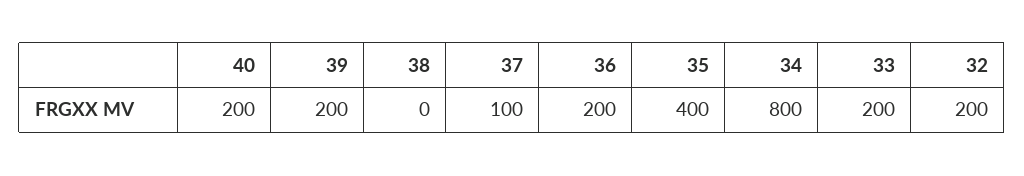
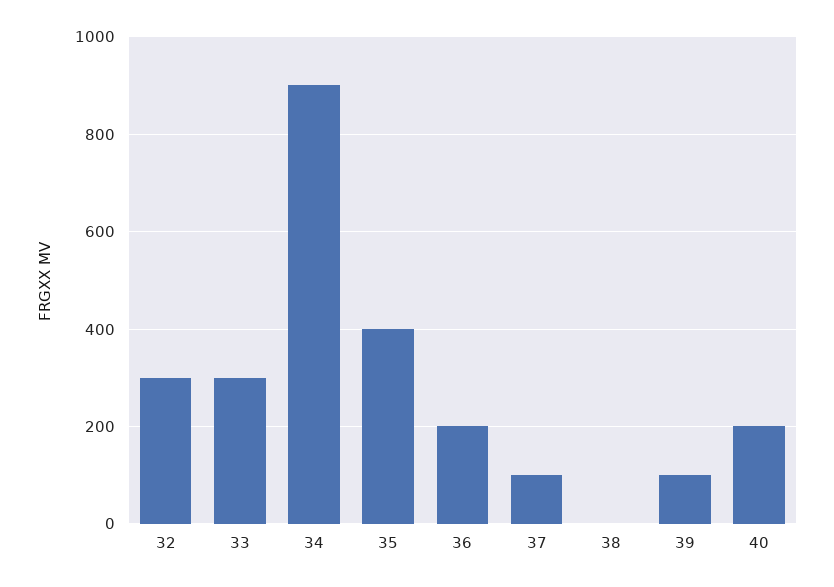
  {
    "40": 200,
-   "39": 200,
+   "39": 100,
    "38": 0,
    "37": 100,
    "36": 200,
    "35": 400,
-   "34": 800,
+   "34": 900,
-   "33": 200,
+   "33": 300,
-   "32": 200
+   "32": 300
  }

